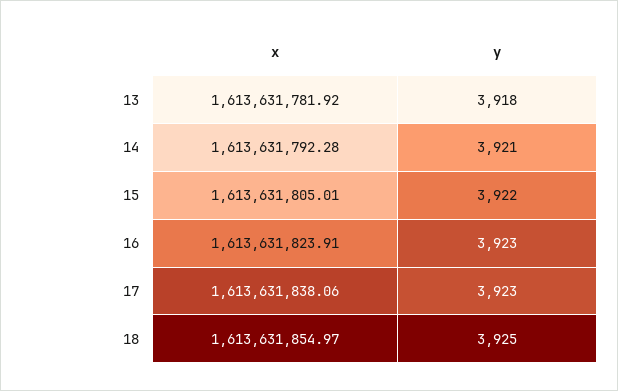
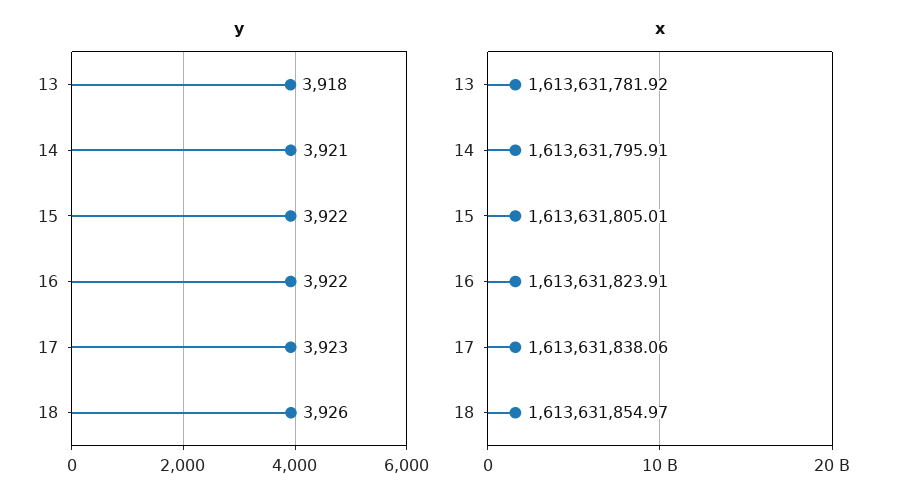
  {
    "x": {
      "13": 1613631781.92,
-     "14": 1613631792.28,
+     "14": 1613631795.91,
      "15": 1613631805.01,
      "16": 1613631823.91,
      "17": 1613631838.06,
      "18": 1613631854.97
    },
    "y": {
      "13": 3918,
      "14": 3921,
      "15": 3922,
-     "16": 3923,
+     "16": 3922,
      "17": 3923,
-     "18": 3925
+     "18": 3926
    }
  }

